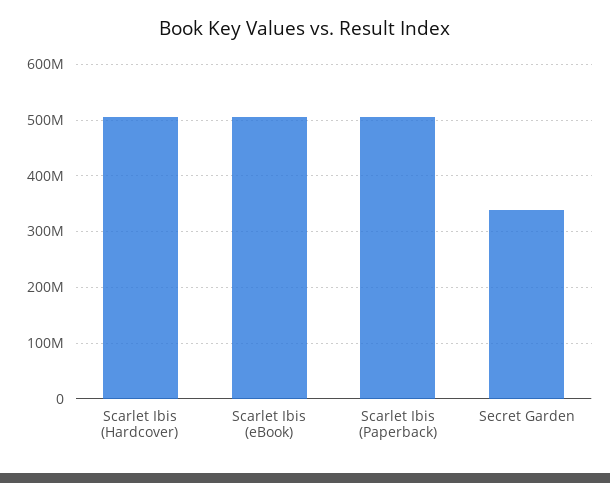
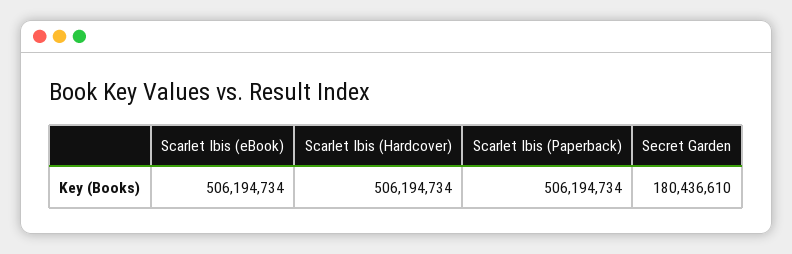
  {
    "Scarlet Ibis (Hardcover)": 506194734,
    "Scarlet Ibis (eBook)": 506194734,
    "Scarlet Ibis (Paperback)": 506194734,
-   "Secret Garden": 340000000
+   "Secret Garden": 180436610
  }

